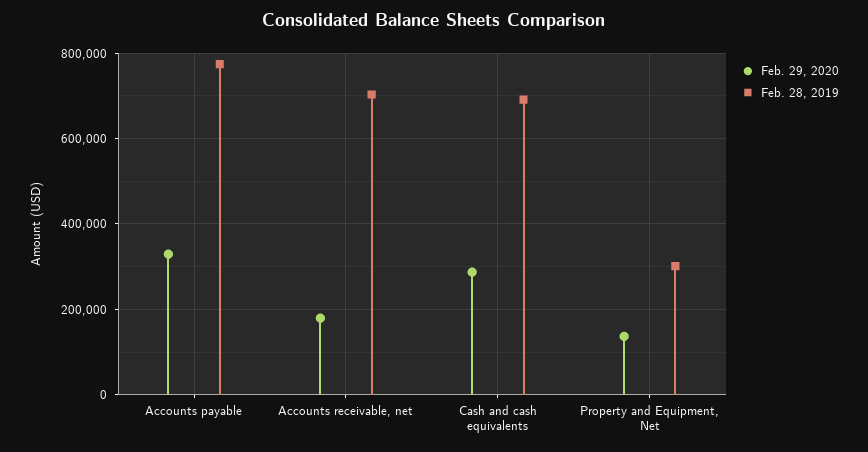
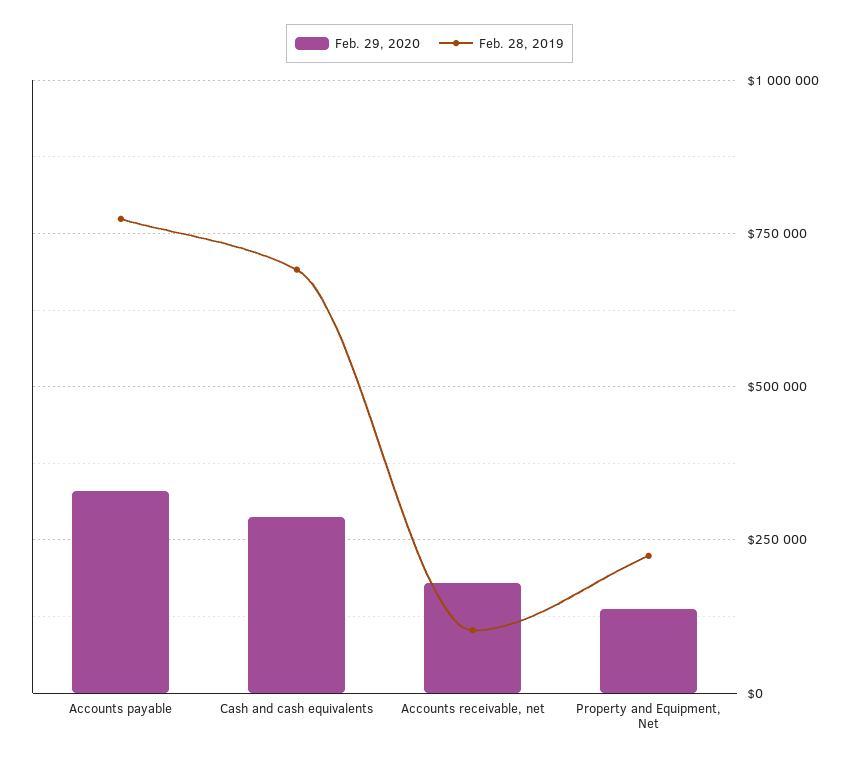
  {
    "Feb. 29, 2020": {
      "Accounts payable": 320000,
      "Accounts receivable, net": 180000,
      "Cash and cash equivalents": 280000,
      "Property and Equipment, Net": 140000
    },
    "Feb. 28, 2019": {
      "Accounts payable": 780000,
-     "Accounts receivable, net": 700000,
+     "Accounts receivable, net": 100000,
      "Cash and cash equivalents": 700000,
-     "Property and Equipment, Net": 300000
+     "Property and Equipment, Net": 225000
    }
  }

